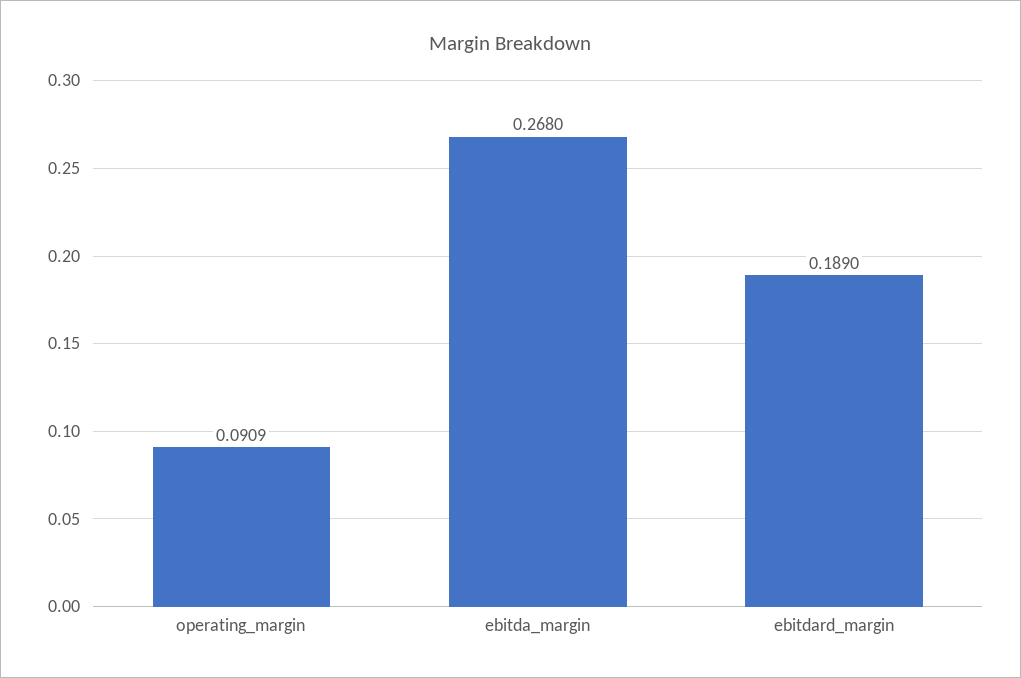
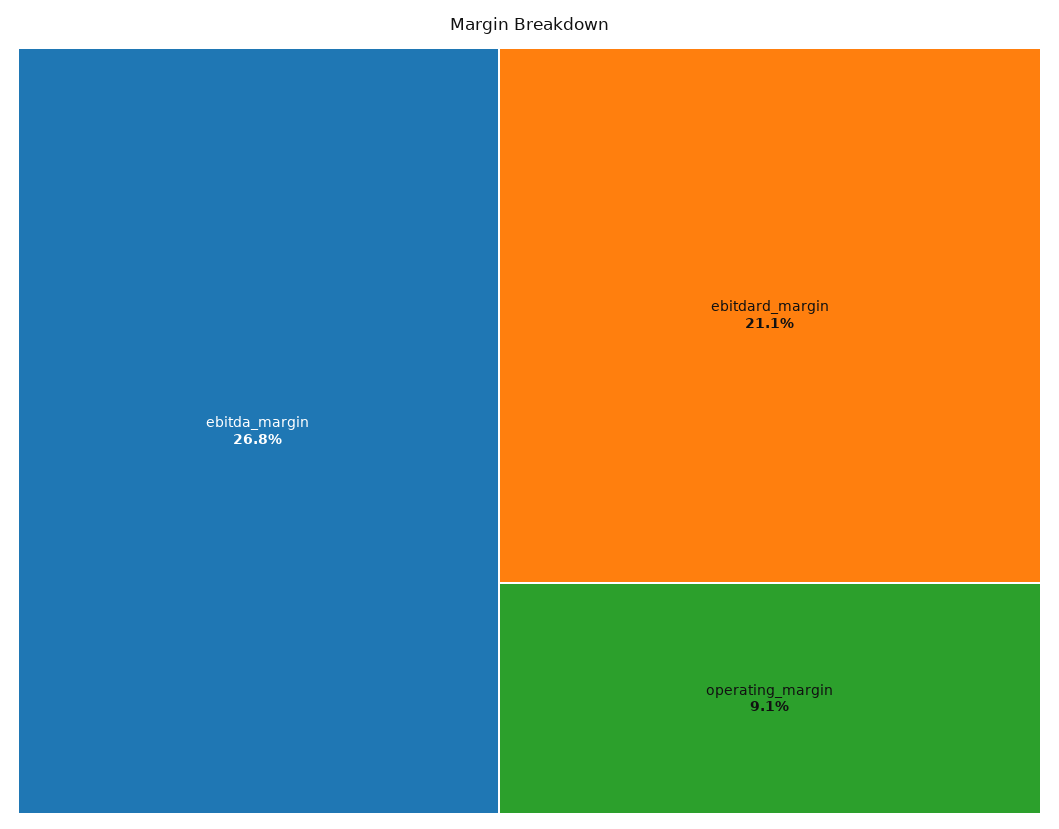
  {
    "operating_margin": 0.0909,
    "ebitda_margin": 0.268,
-   "ebitdard_margin": 0.189
+   "ebitdard_margin": 0.211
  }

